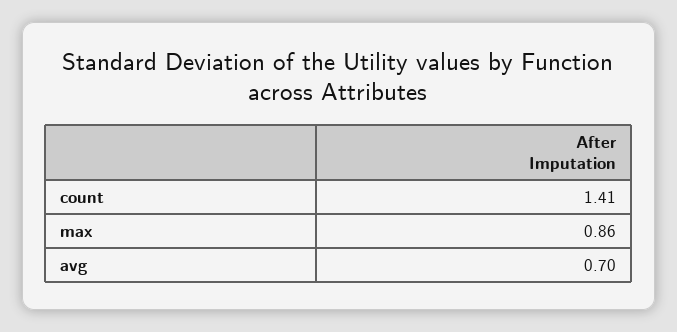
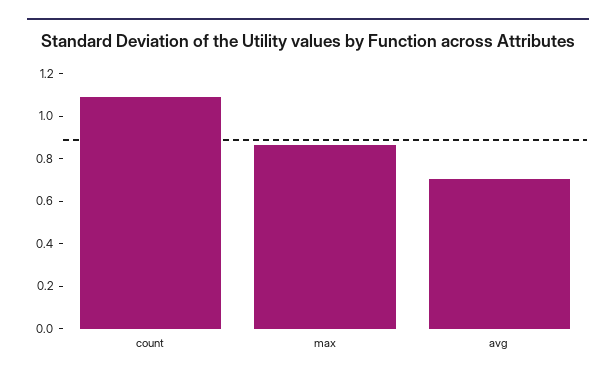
  {
-   "count": 1.41,
+   "count": 1.1,
    "max": 0.86,
    "avg": 0.7
  }

